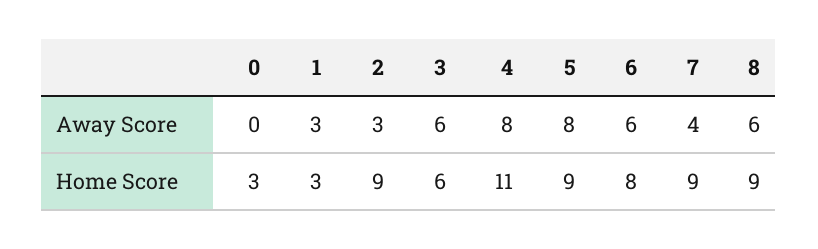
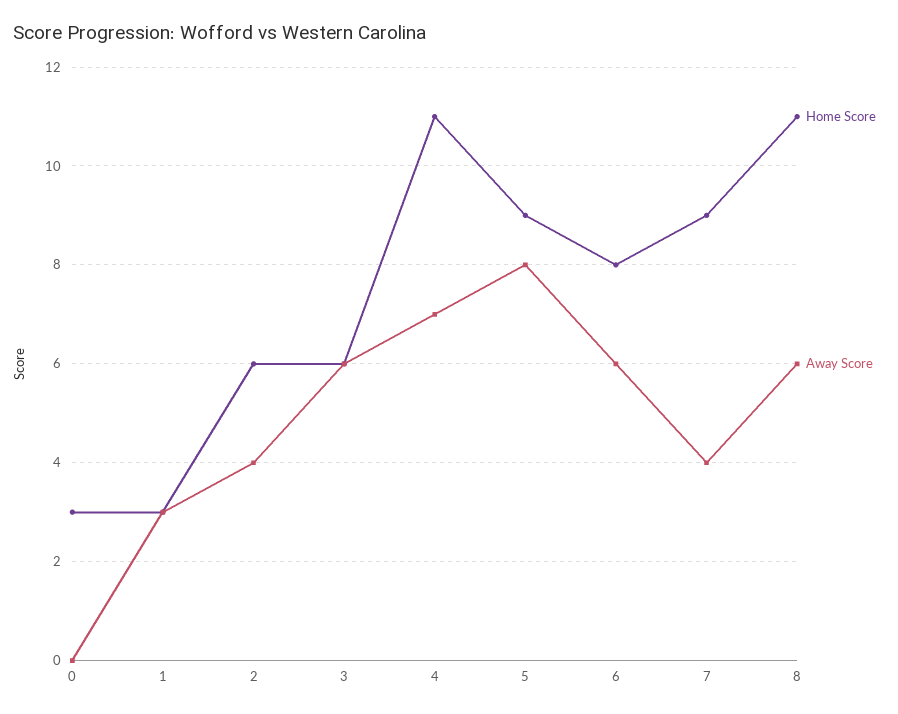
  {
    "Away Score": {
      "0": 0,
      "1": 3,
-     "2": 3,
+     "2": 4,
      "3": 6,
-     "4": 8,
+     "4": 7,
      "5": 8,
      "6": 6,
      "7": 4,
      "8": 6
    },
    "Home Score": {
      "0": 3,
      "1": 3,
-     "2": 9,
+     "2": 6,
      "3": 6,
      "4": 11,
      "5": 9,
      "6": 8,
      "7": 9,
-     "8": 9
+     "8": 11
    }
  }

